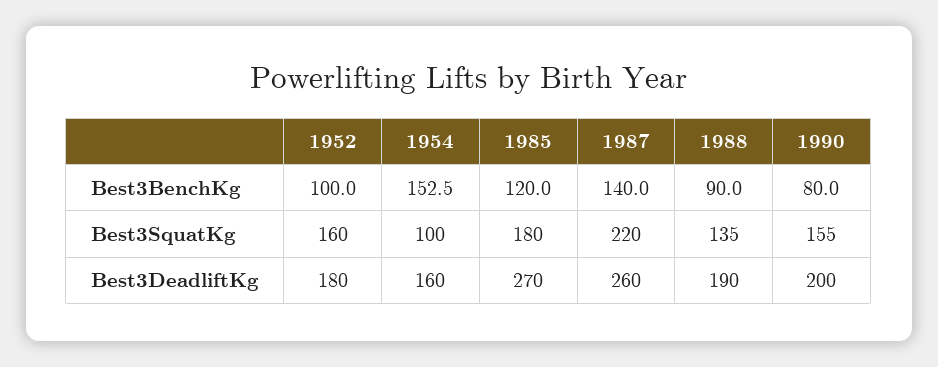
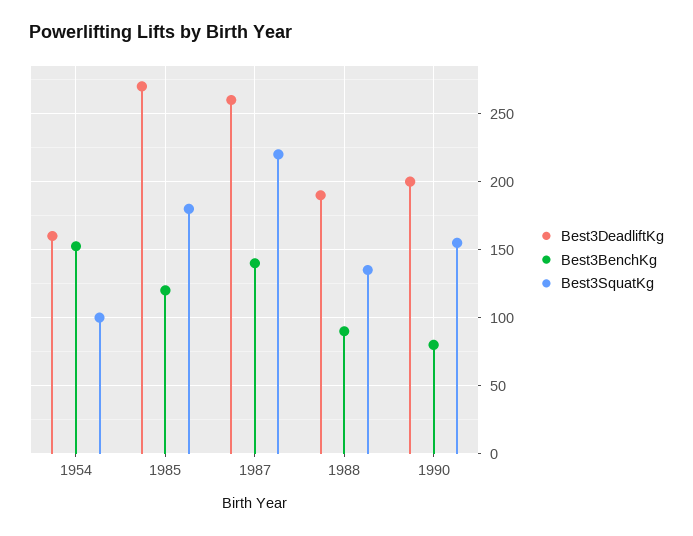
  {
    "Best3BenchKg": {
-     "1952": 100,
      "1954": 152.5,
      "1985": 120,
      "1987": 140,
      "1988": 90,
      "1990": 80
    },
    "Best3SquatKg": {
-     "1952": 160,
      "1954": 100,
      "1985": 180,
      "1987": 220,
      "1988": 135,
      "1990": 155
    },
    "Best3DeadliftKg": {
-     "1952": 180,
      "1954": 160,
      "1985": 270,
      "1987": 260,
      "1988": 190,
      "1990": 200
    }
  }

